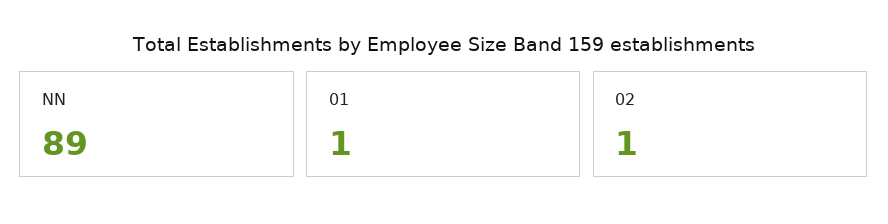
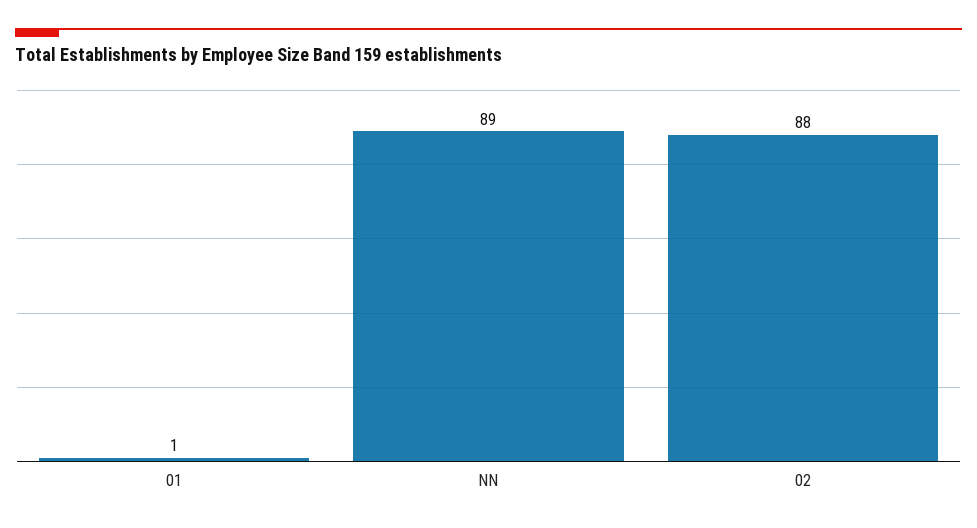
  {
    "NN": 89,
    "01": 1,
-   "02": 1
+   "02": 88
  }

